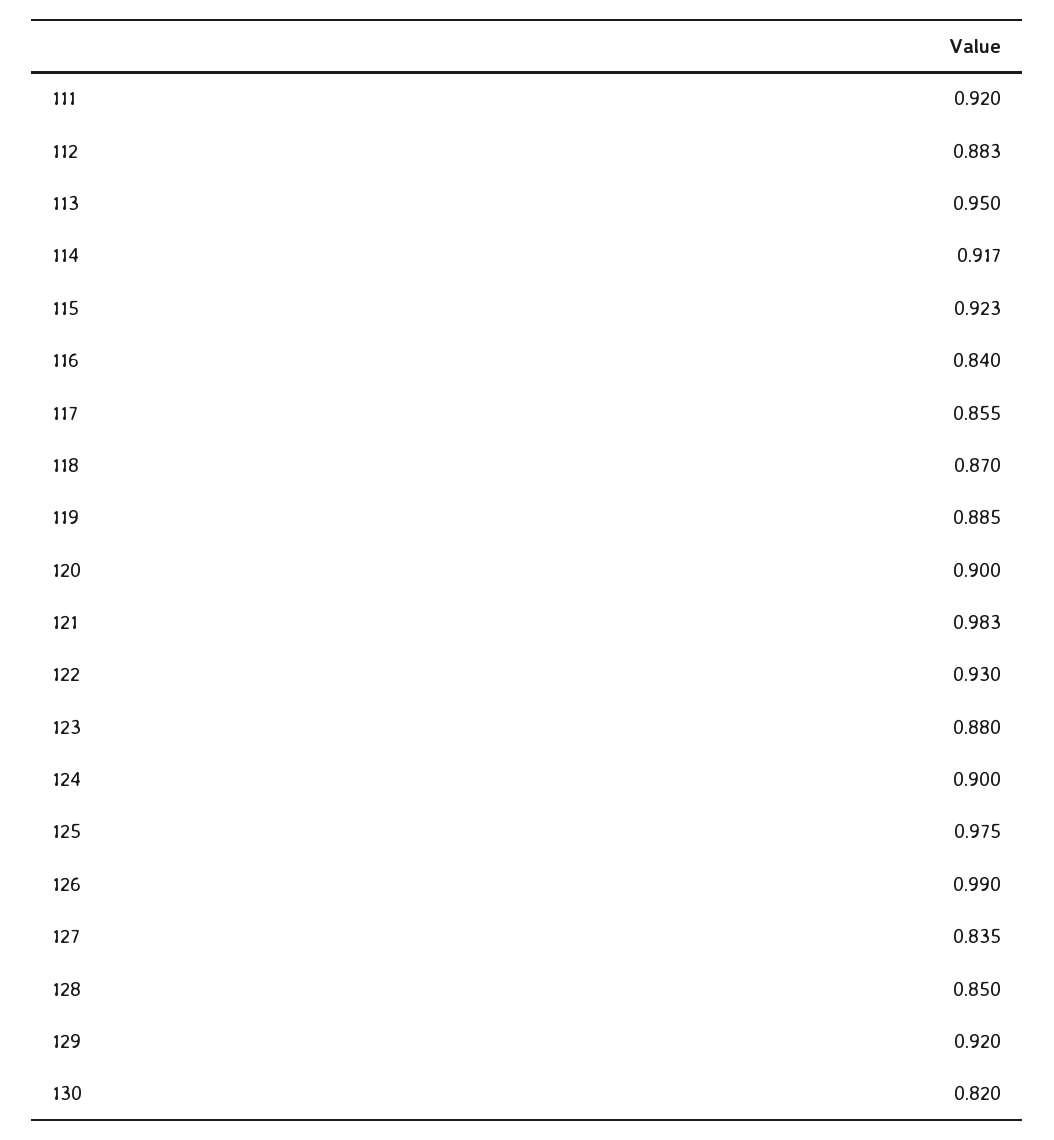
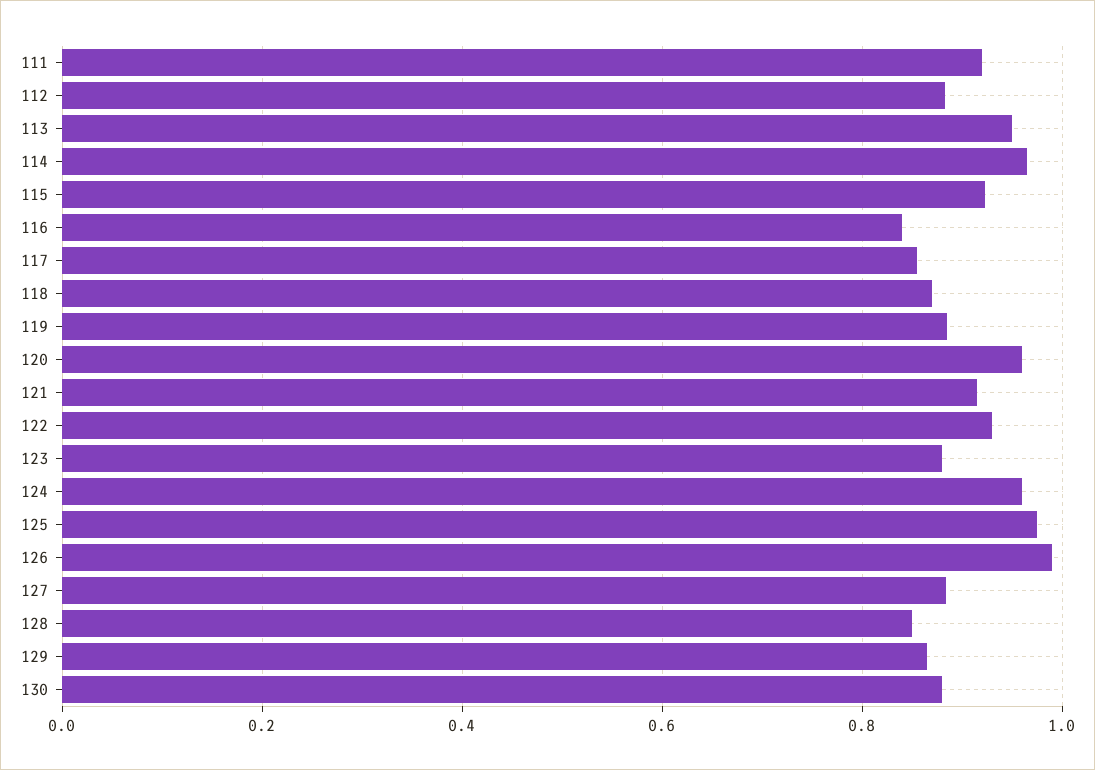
  {
    "111": 0.92,
    "112": 0.883,
    "113": 0.95,
-   "114": 0.917,
+   "114": 0.96,
    "115": 0.923,
    "116": 0.84,
    "117": 0.855,
    "118": 0.87,
    "119": 0.885,
-   "120": 0.9,
+   "120": 0.96,
-   "121": 0.983,
+   "121": 0.92,
    "122": 0.93,
    "123": 0.88,
-   "124": 0.9,
+   "124": 0.96,
    "125": 0.975,
    "126": 0.99,
-   "127": 0.835,
+   "127": 0.88,
    "128": 0.85,
-   "129": 0.92,
+   "129": 0.86,
-   "130": 0.82
+   "130": 0.88
  }

